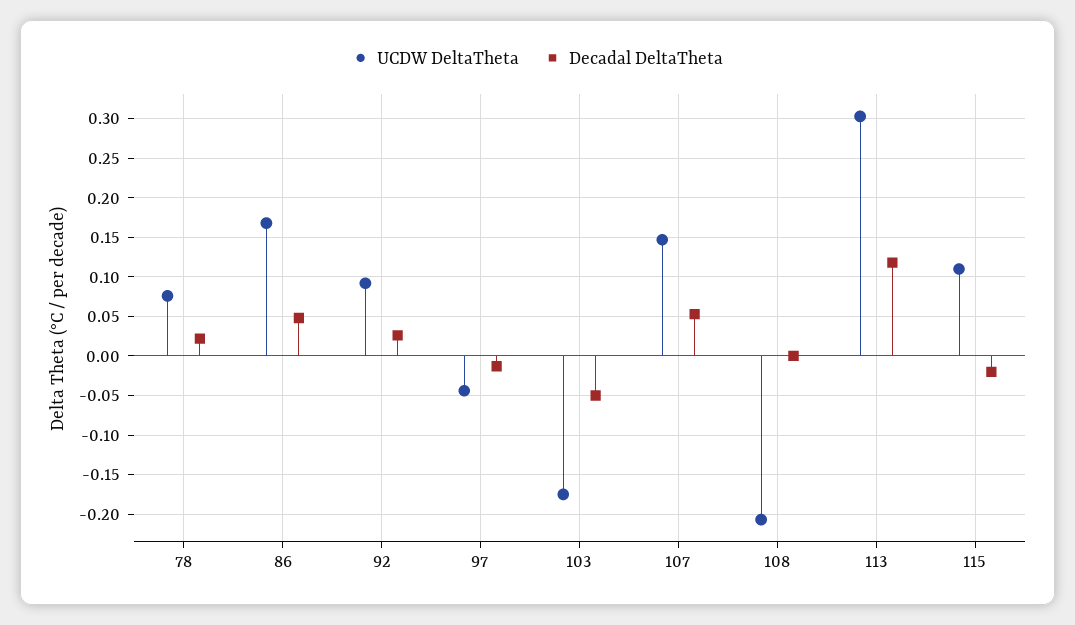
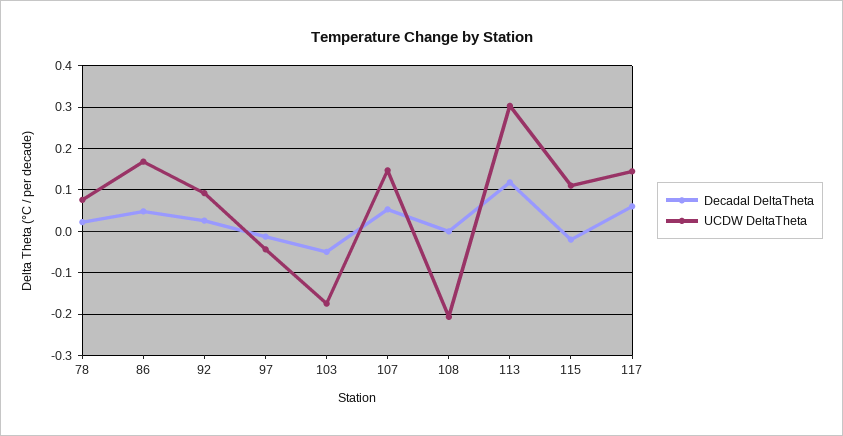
  {
    "UCDW DeltaTheta": {
      "78": 0.08,
      "86": 0.17,
      "92": 0.09,
      "97": -0.04,
      "103": -0.18,
      "107": 0.15,
      "108": -0.21,
      "113": 0.3,
-     "115": 0.11
+     "115": 0.11,
+     "117": 0.14
    },
    "Decadal DeltaTheta": {
      "78": 0.02,
      "86": 0.05,
      "92": 0.03,
      "97": -0.01,
      "103": -0.05,
      "107": 0.05,
      "108": 0,
      "113": 0.12,
-     "115": -0.02
+     "115": -0.02,
+     "117": 0.06
    }
  }

